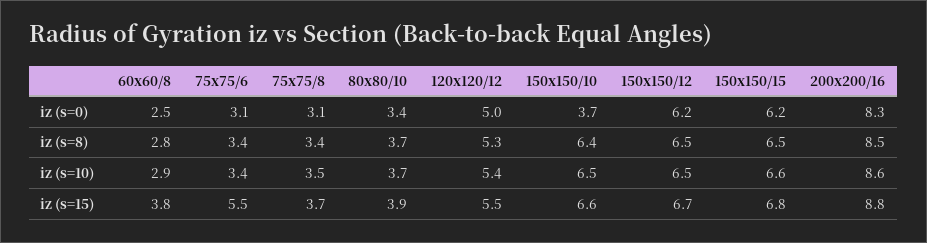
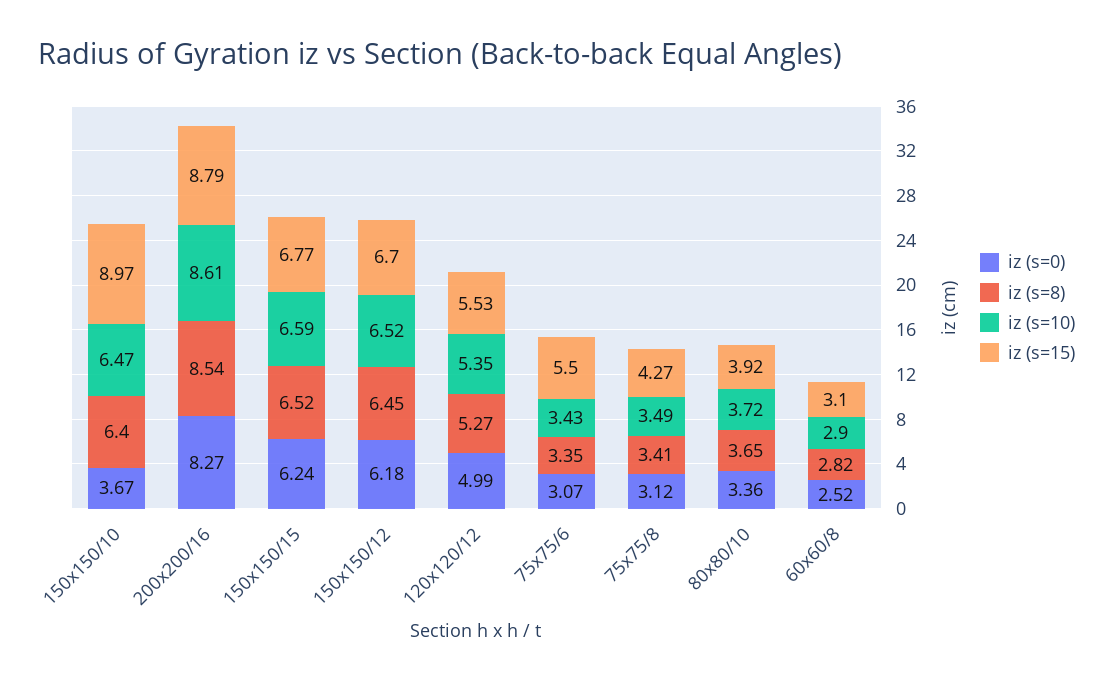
  {
    "iz (s=0)": {
      "60x60/8": 2.52,
      "75x75/6": 3.07,
      "75x75/8": 3.12,
      "80x80/10": 3.36,
      "120x120/12": 4.99,
      "150x150/10": 3.67,
      "150x150/12": 6.18,
      "150x150/15": 6.24,
      "200x200/16": 8.27
    },
    "iz (s=8)": {
      "60x60/8": 2.82,
      "75x75/6": 3.35,
      "75x75/8": 3.41,
      "80x80/10": 3.65,
      "120x120/12": 5.27,
      "150x150/10": 6.4,
      "150x150/12": 6.45,
      "150x150/15": 6.52,
      "200x200/16": 8.54
    },
    "iz (s=10)": {
      "60x60/8": 2.9,
      "75x75/6": 3.43,
      "75x75/8": 3.49,
      "80x80/10": 3.72,
      "120x120/12": 5.35,
      "150x150/10": 6.47,
      "150x150/12": 6.52,
      "150x150/15": 6.59,
      "200x200/16": 8.61
    },
    "iz (s=15)": {
-     "60x60/8": 3.8,
+     "60x60/8": 3.1,
      "75x75/6": 5.5,
-     "75x75/8": 3.7,
+     "75x75/8": 4.27,
      "80x80/10": 3.92,
      "120x120/12": 5.53,
-     "150x150/10": 6.6,
+     "150x150/10": 8.97,
      "150x150/12": 6.7,
      "150x150/15": 6.77,
      "200x200/16": 8.79
    }
  }

